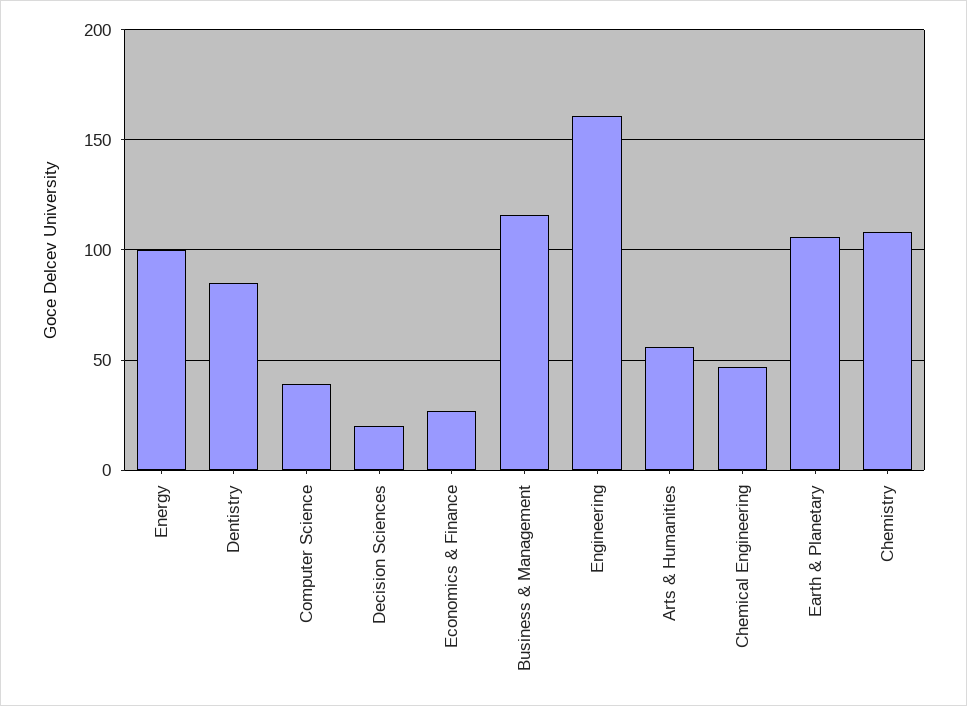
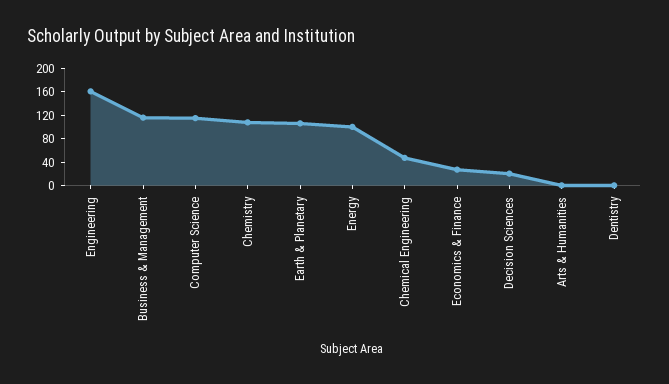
  {
    "Energy": 100,
-   "Dentistry": 85,
+   "Dentistry": 0,
-   "Computer Science": 40,
+   "Computer Science": 120,
    "Decision Sciences": 20,
    "Economics & Finance": 25,
    "Business & Management": 115,
    "Engineering": 160,
-   "Arts & Humanities": 55,
+   "Arts & Humanities": 0,
    "Chemical Engineering": 45,
    "Earth & Planetary": 105,
    "Chemistry": 110
  }

